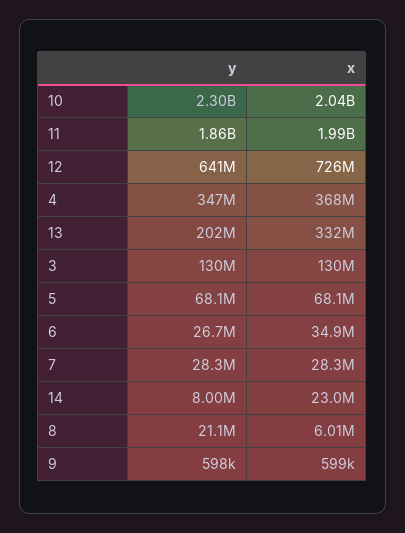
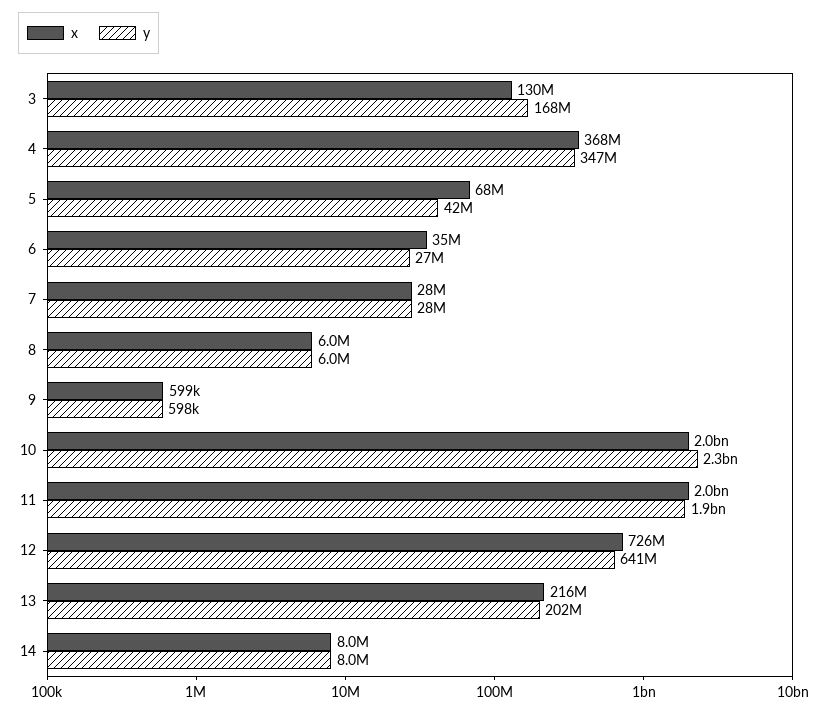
  {
    "y": {
      "10": 2300000000,
      "11": 1860000000,
      "12": 641000000,
      "4": 347000000,
      "13": 202000000,
-     "3": 130000000,
+     "3": 168000000,
-     "5": 68100000,
+     "5": 42000000,
      "6": 26700000,
      "7": 28300000,
      "14": 8000000,
-     "8": 21100000,
+     "8": 6000000,
      "9": 598000
    },
    "x": {
      "10": 2040000000,
      "11": 1990000000,
      "12": 726000000,
      "4": 368000000,
-     "13": 332000000,
+     "13": 216000000,
      "3": 130000000,
      "5": 68100000,
      "6": 34900000,
      "7": 28300000,
-     "14": 23000000,
+     "14": 8000000,
      "8": 6010000,
      "9": 599000
    }
  }

